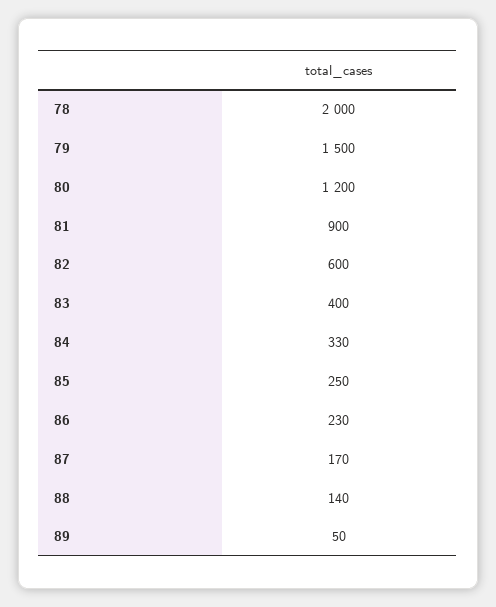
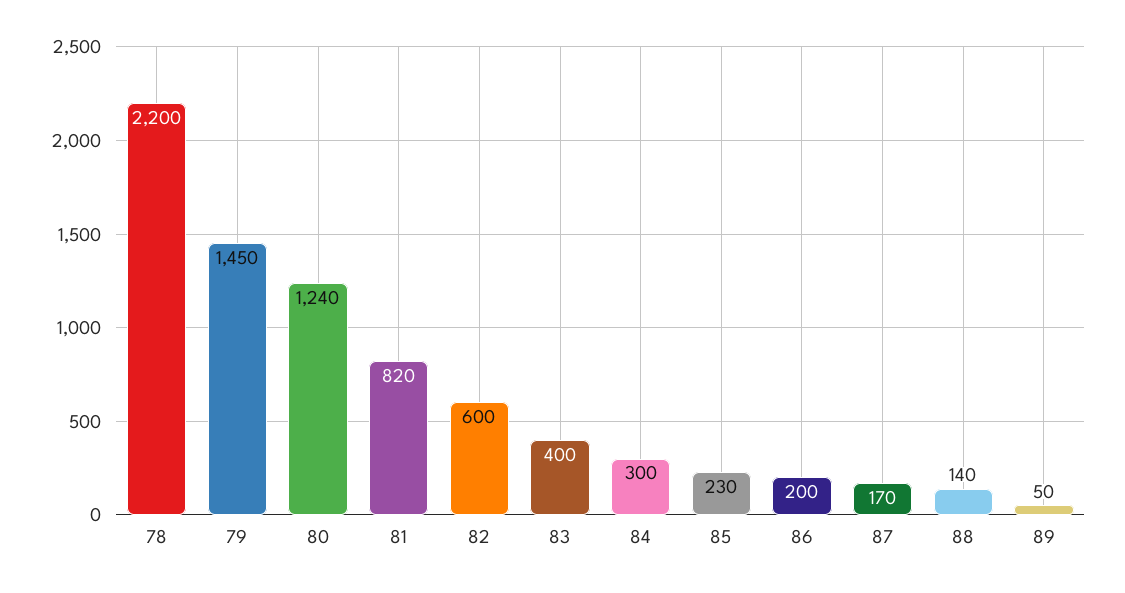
  {
-   "78": 2000,
+   "78": 2200,
-   "79": 1500,
+   "79": 1450,
-   "80": 1200,
+   "80": 1240,
-   "81": 900,
+   "81": 820,
    "82": 600,
    "83": 400,
-   "84": 330,
+   "84": 300,
-   "85": 250,
+   "85": 230,
-   "86": 230,
+   "86": 200,
    "87": 170,
    "88": 140,
    "89": 50
  }

